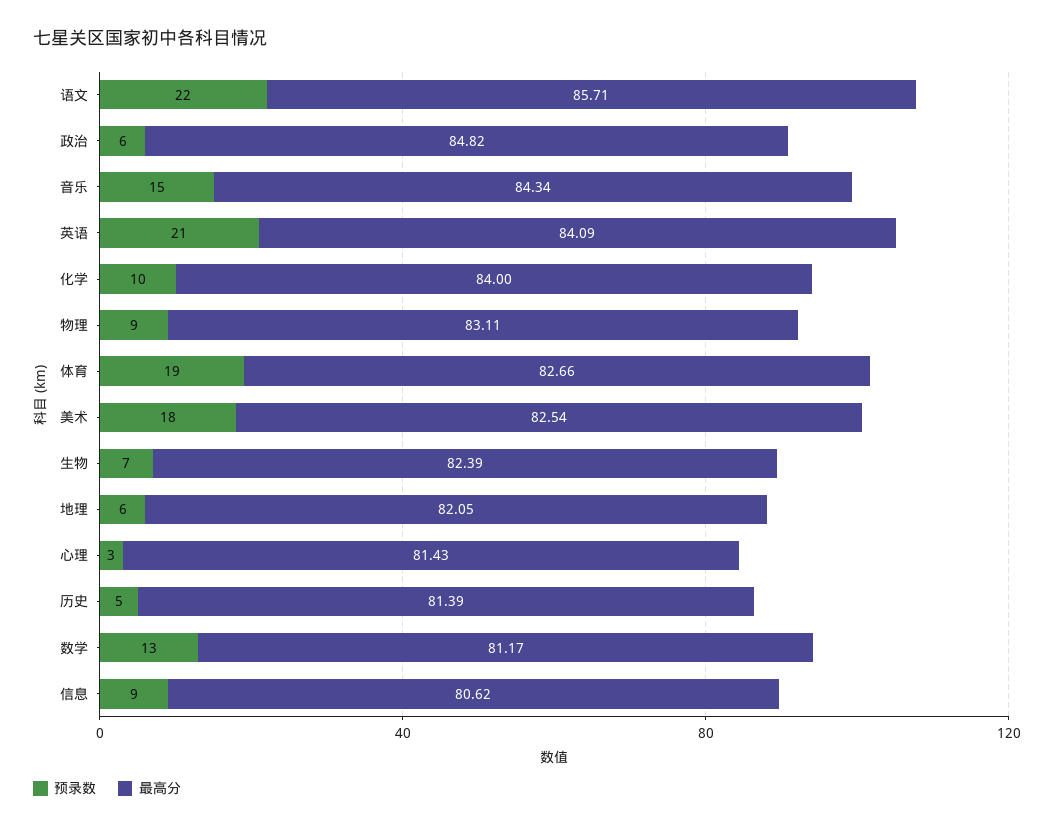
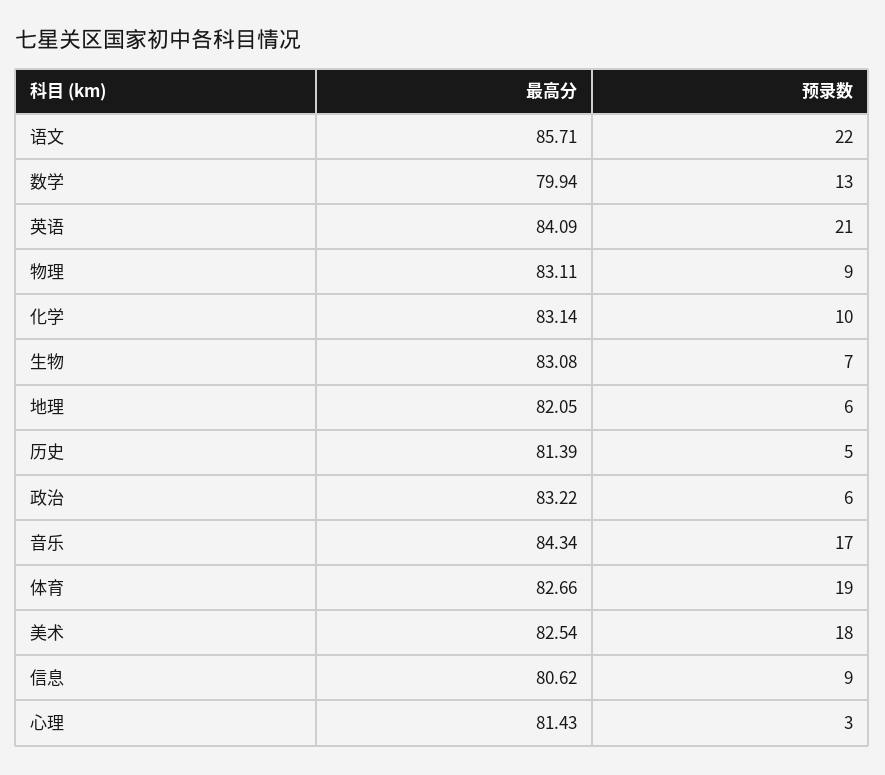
  {
    "预录数": {
      "语文": 22,
      "政治": 6,
-     "音乐": 15,
+     "音乐": 17,
      "英语": 21,
      "化学": 10,
      "物理": 9,
      "体育": 19,
      "美术": 18,
      "生物": 7,
      "地理": 6,
      "心理": 3,
      "历史": 5,
      "数学": 13,
      "信息": 9
    },
    "最高分": {
      "语文": 85.71,
-     "政治": 84.82,
+     "政治": 83.22,
      "音乐": 84.34,
      "英语": 84.09,
-     "化学": 84,
+     "化学": 83.14,
      "物理": 83.11,
      "体育": 82.66,
      "美术": 82.54,
-     "生物": 82.39,
+     "生物": 83.08,
      "地理": 82.05,
      "心理": 81.43,
      "历史": 81.39,
-     "数学": 81.17,
+     "数学": 79.94,
      "信息": 80.62
    }
  }

